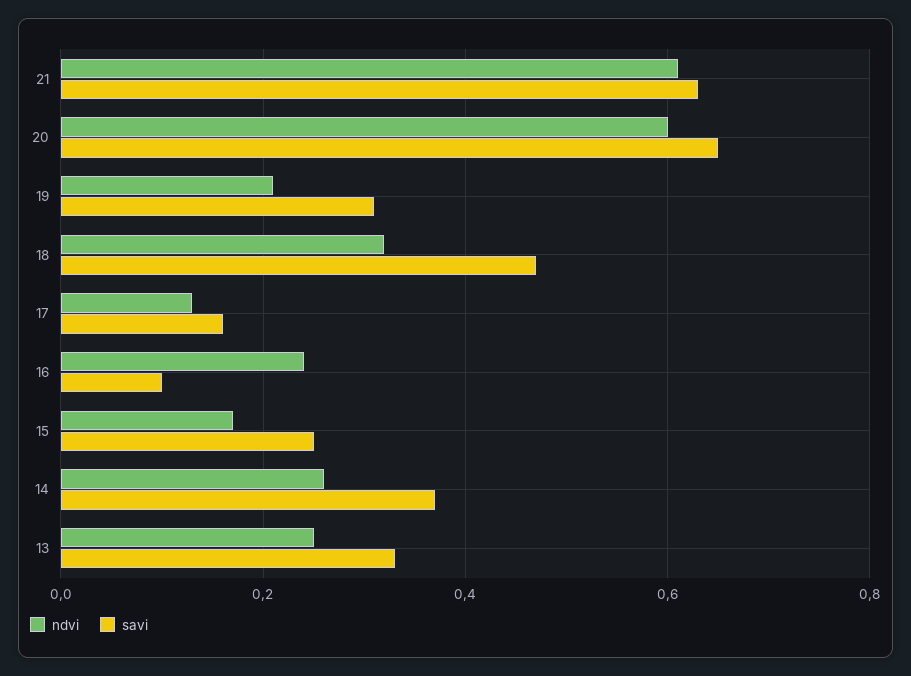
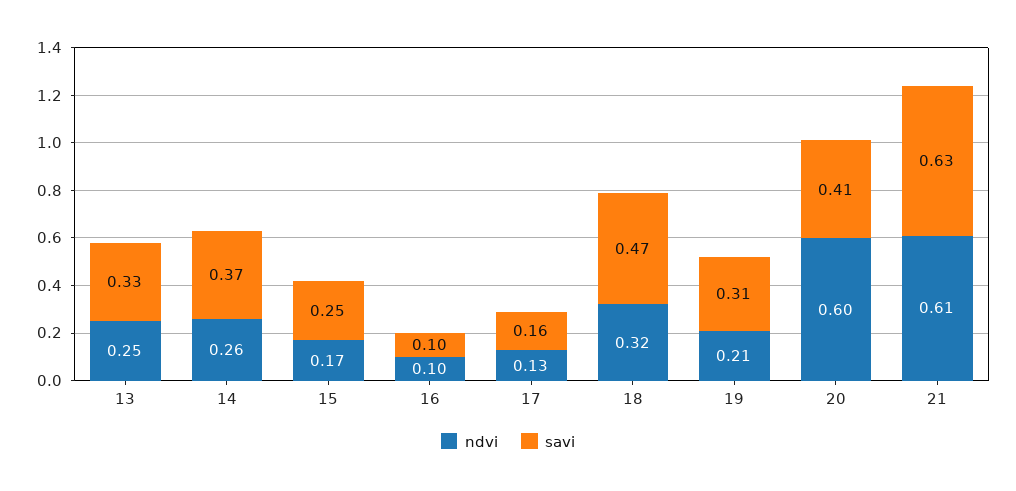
  {
    "ndvi": {
      "21": 0.61,
      "20": 0.6,
      "19": 0.21,
      "18": 0.32,
      "17": 0.13,
-     "16": 0.25,
+     "16": 0.1,
      "15": 0.17,
      "14": 0.26,
      "13": 0.25
    },
    "savi": {
      "21": 0.63,
-     "20": 0.65,
+     "20": 0.41,
      "19": 0.31,
      "18": 0.47,
      "17": 0.16,
      "16": 0.1,
      "15": 0.25,
      "14": 0.37,
      "13": 0.33
    }
  }

